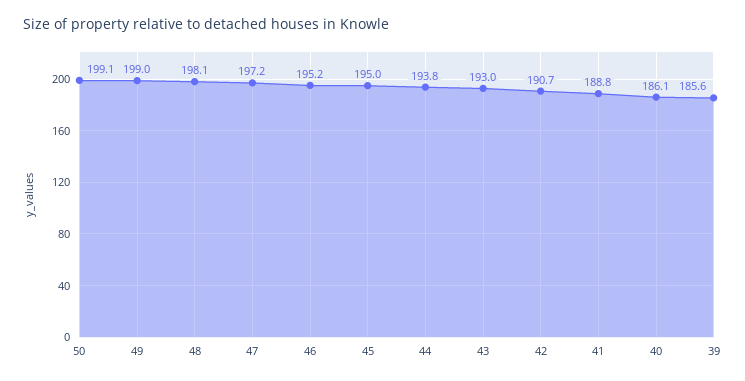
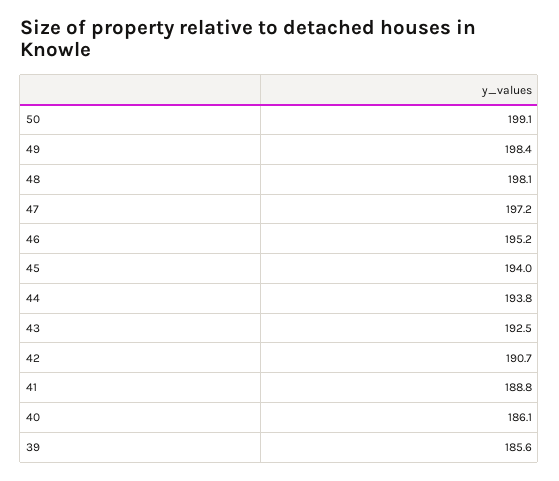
  {
    "50": 199.1,
-   "49": 199,
+   "49": 198.4,
    "48": 198.1,
    "47": 197.2,
    "46": 195.2,
-   "45": 195,
+   "45": 194,
    "44": 193.8,
-   "43": 193,
+   "43": 192.5,
    "42": 190.7,
    "41": 188.8,
    "40": 186.1,
    "39": 185.6
  }

